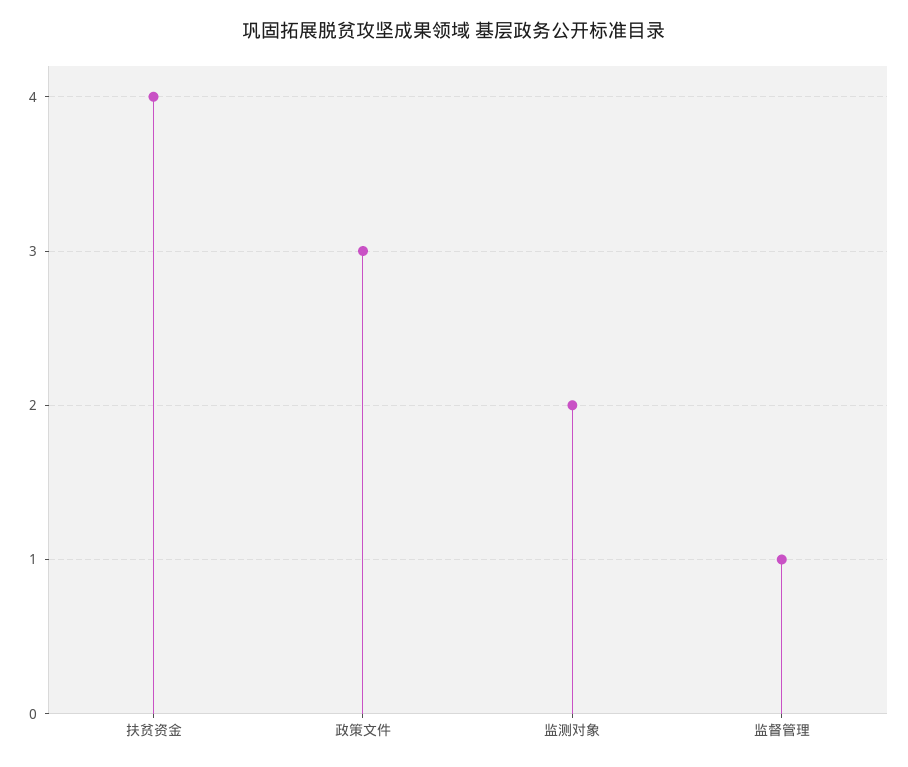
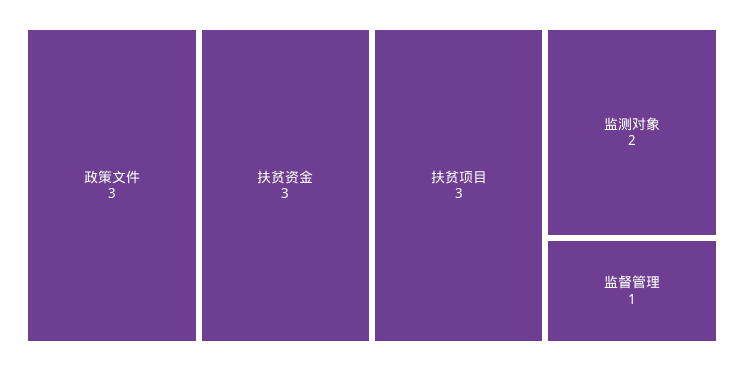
  {
-   "扶贫资金": 4,
+   "扶贫资金": 3,
    "政策文件": 3,
    "监测对象": 2,
-   "监督管理": 1
+   "监督管理": 1,
+   "扶贫项目": 3
  }

